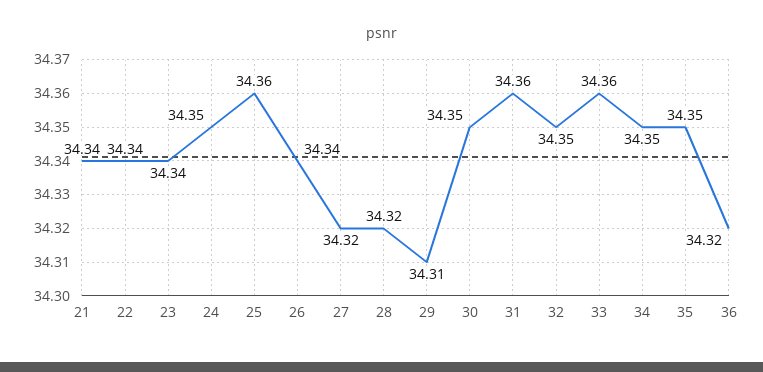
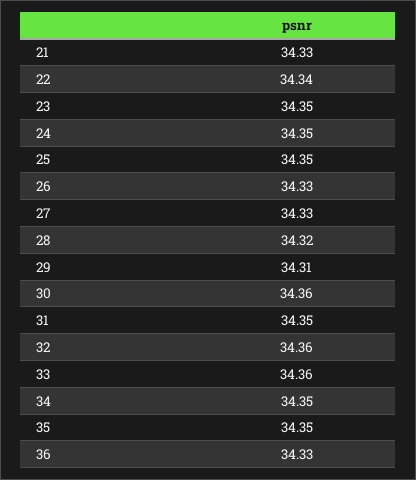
  {
-   "21": 34.34,
+   "21": 34.33,
    "22": 34.34,
-   "23": 34.34,
+   "23": 34.35,
    "24": 34.35,
-   "25": 34.36,
+   "25": 34.35,
-   "26": 34.34,
+   "26": 34.33,
-   "27": 34.32,
+   "27": 34.33,
    "28": 34.32,
    "29": 34.31,
-   "30": 34.35,
+   "30": 34.36,
-   "31": 34.36,
+   "31": 34.35,
-   "32": 34.35,
+   "32": 34.36,
    "33": 34.36,
    "34": 34.35,
    "35": 34.35,
-   "36": 34.32
+   "36": 34.33
  }

